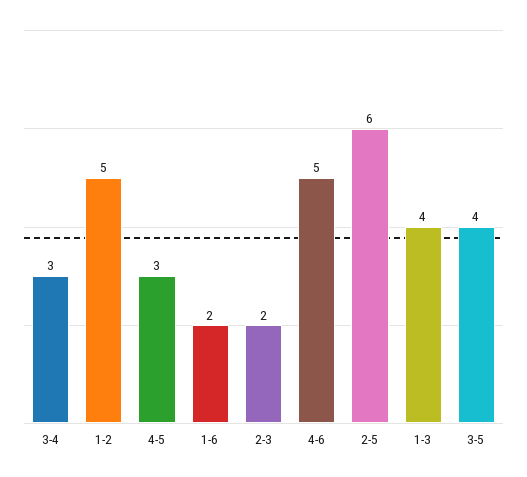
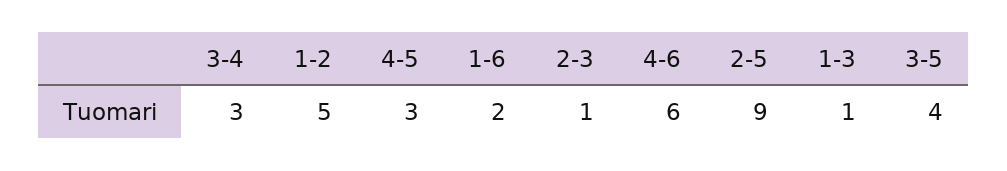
  {
    "3-4": 3,
    "1-2": 5,
    "4-5": 3,
    "1-6": 2,
-   "2-3": 2,
+   "2-3": 1,
-   "4-6": 5,
+   "4-6": 6,
-   "2-5": 6,
+   "2-5": 9,
-   "1-3": 4,
+   "1-3": 1,
    "3-5": 4
  }

